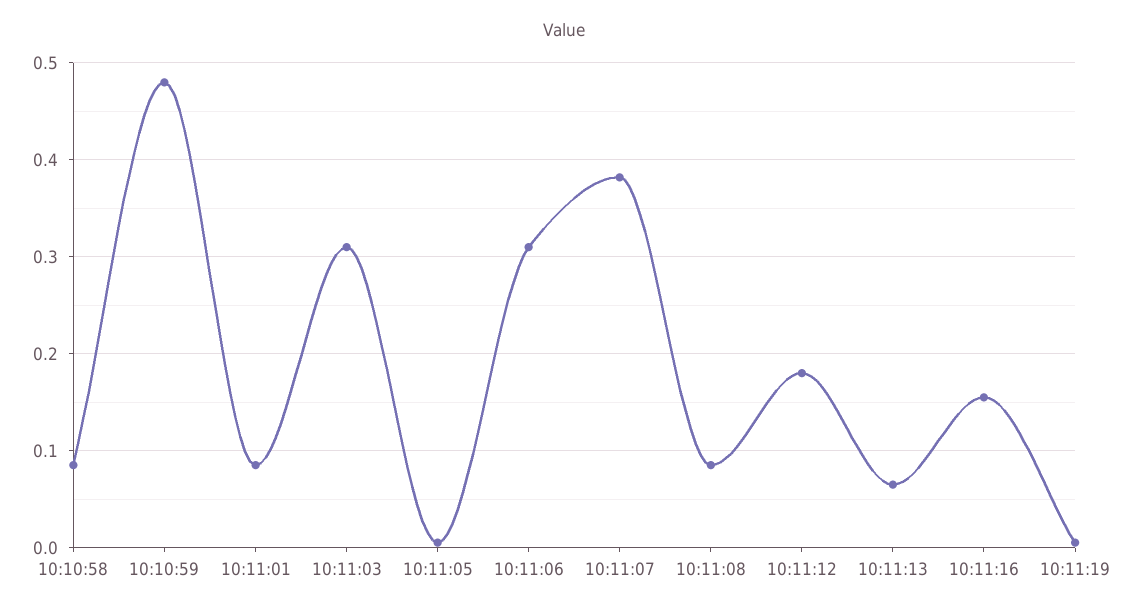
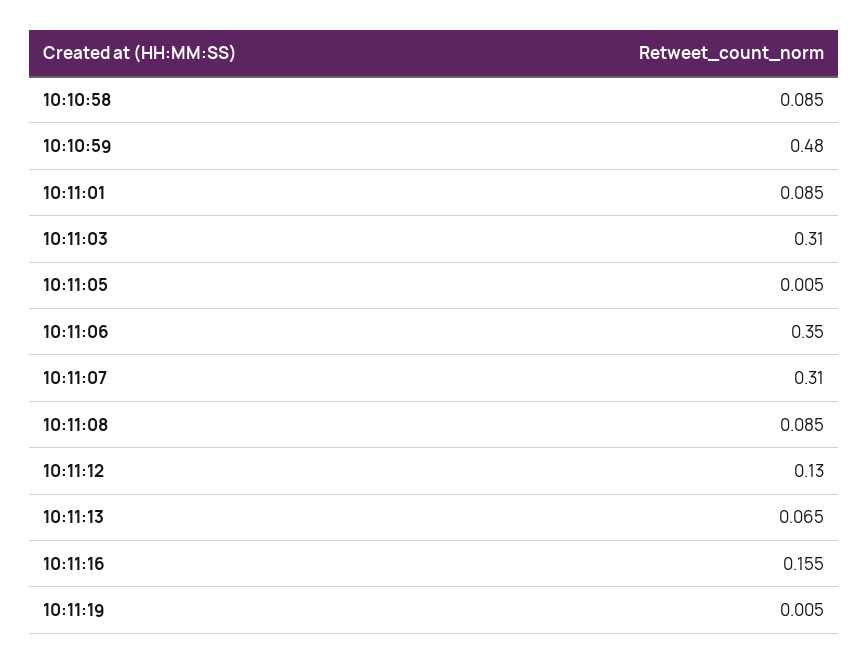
  {
    "10:10:58": 0.085,
    "10:10:59": 0.48,
    "10:11:01": 0.085,
    "10:11:03": 0.31,
    "10:11:05": 0.005,
-   "10:11:06": 0.31,
+   "10:11:06": 0.35,
-   "10:11:07": 0.38,
+   "10:11:07": 0.31,
    "10:11:08": 0.085,
-   "10:11:12": 0.18,
+   "10:11:12": 0.13,
    "10:11:13": 0.065,
    "10:11:16": 0.155,
    "10:11:19": 0.005
  }

